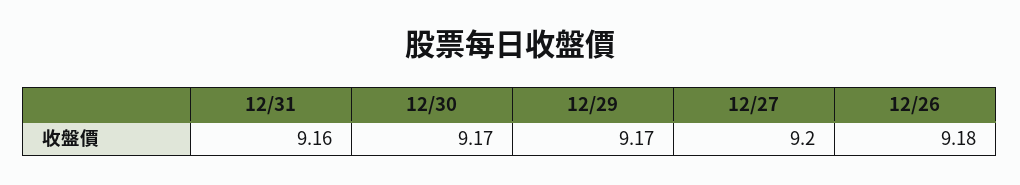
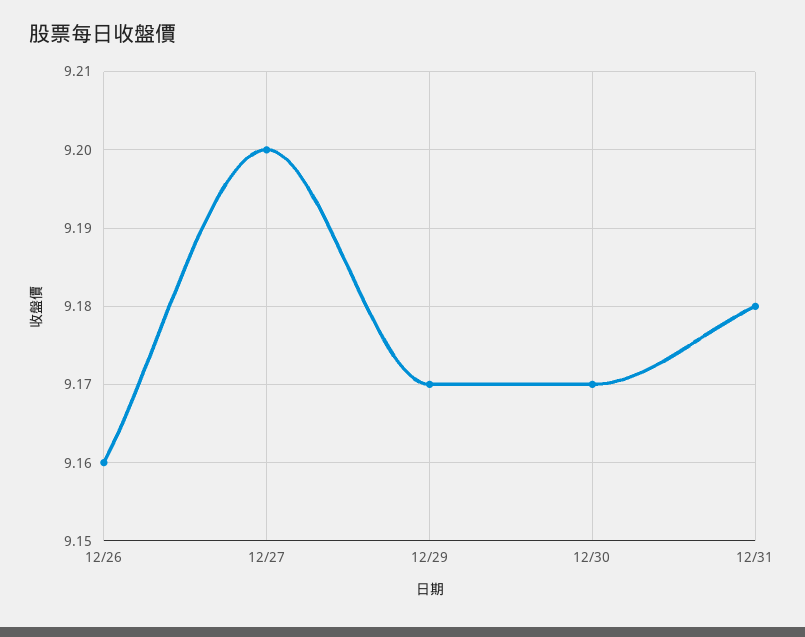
  {
-   "12/31": 9.16,
+   "12/31": 9.18,
    "12/30": 9.17,
    "12/29": 9.17,
    "12/27": 9.2,
-   "12/26": 9.18
+   "12/26": 9.16
  }

